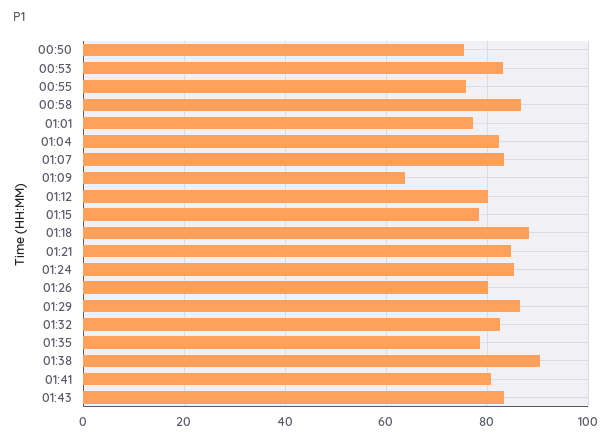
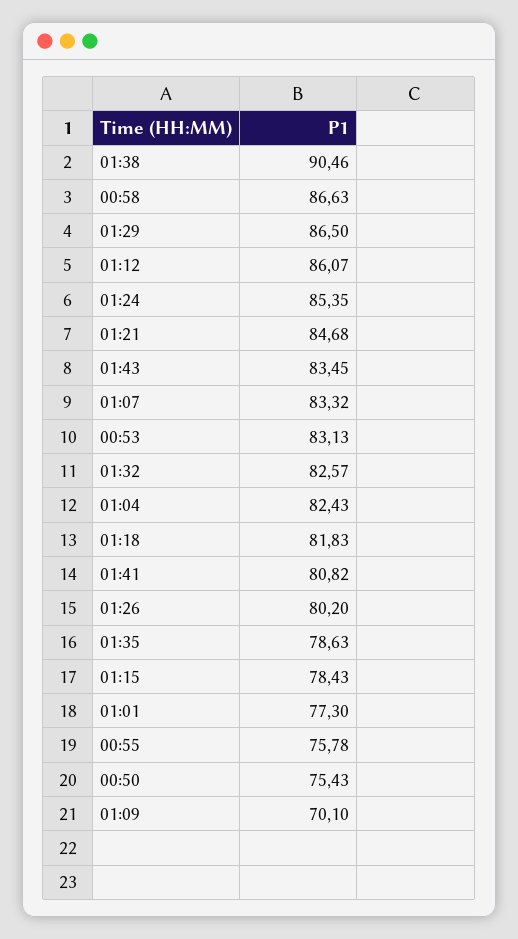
  {
    "00:50": 75.43,
    "00:53": 83.13,
    "00:55": 75.78,
    "00:58": 86.63,
    "01:01": 77.3,
    "01:04": 82.43,
    "01:07": 83.32,
-   "01:09": 64,
+   "01:09": 70.1,
-   "01:12": 80,
+   "01:12": 86.07,
    "01:15": 78.43,
-   "01:18": 88,
+   "01:18": 81.83,
    "01:21": 84.68,
    "01:24": 85.35,
    "01:26": 80.2,
    "01:29": 86.5,
    "01:32": 82.57,
    "01:35": 78.63,
    "01:38": 90.46,
    "01:41": 80.82,
    "01:43": 83.45
  }

